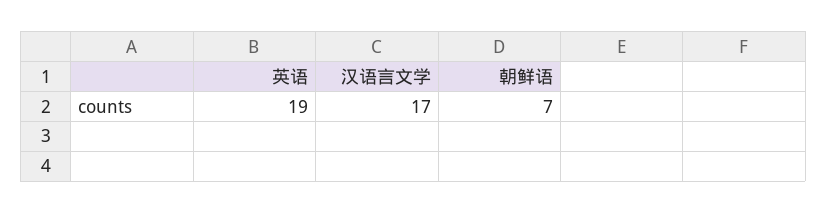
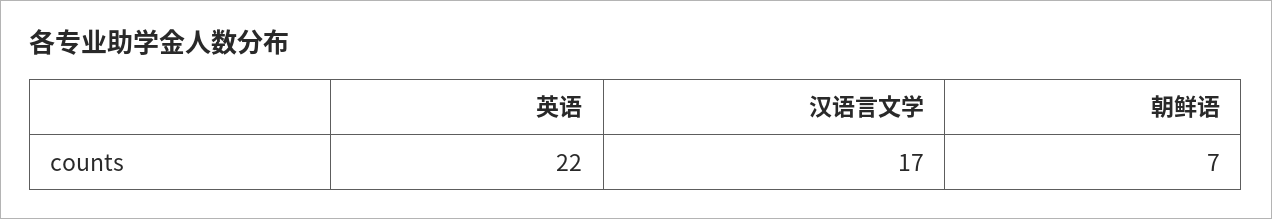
  {
-   "英语": 19,
+   "英语": 22,
    "汉语言文学": 17,
    "朝鲜语": 7
  }

